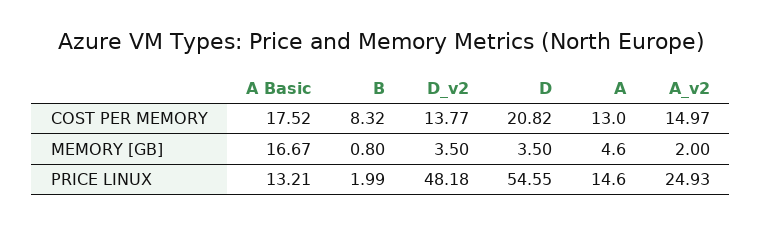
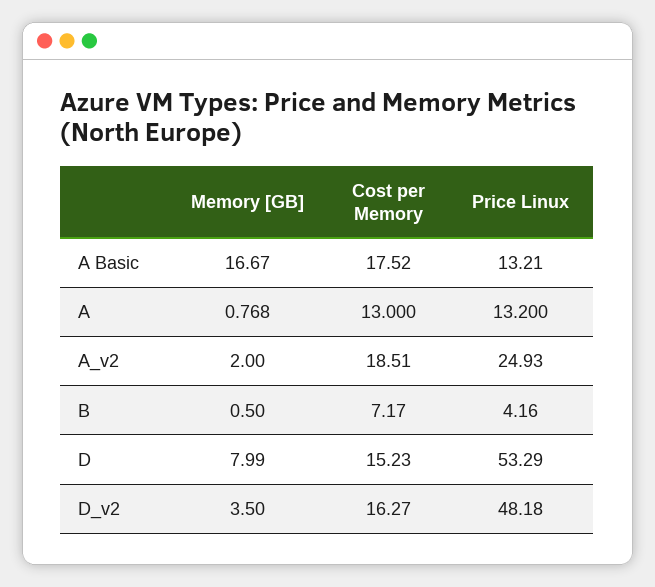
  {
    "A Basic": {
      "COST PER MEMORY": 17.52,
      "MEMORY [GB]": 16.67,
      "PRICE LINUX": 13.21
    },
    "B": {
-     "COST PER MEMORY": 8.32,
+     "COST PER MEMORY": 7.17,
-     "MEMORY [GB]": 0.8,
+     "MEMORY [GB]": 0.5,
-     "PRICE LINUX": 1.99
+     "PRICE LINUX": 4.16
    },
    "D_v2": {
-     "COST PER MEMORY": 13.77,
+     "COST PER MEMORY": 16.27,
      "MEMORY [GB]": 3.5,
      "PRICE LINUX": 48.18
    },
    "D": {
-     "COST PER MEMORY": 20.82,
+     "COST PER MEMORY": 15.23,
-     "MEMORY [GB]": 3.5,
+     "MEMORY [GB]": 7.99,
-     "PRICE LINUX": 54.55
+     "PRICE LINUX": 53.29
    },
    "A": {
      "COST PER MEMORY": 13,
-     "MEMORY [GB]": 4.6,
+     "MEMORY [GB]": 0.768,
-     "PRICE LINUX": 14.6
+     "PRICE LINUX": 13.2
    },
    "A_v2": {
-     "COST PER MEMORY": 14.97,
+     "COST PER MEMORY": 18.51,
      "MEMORY [GB]": 2,
      "PRICE LINUX": 24.93
    }
  }

